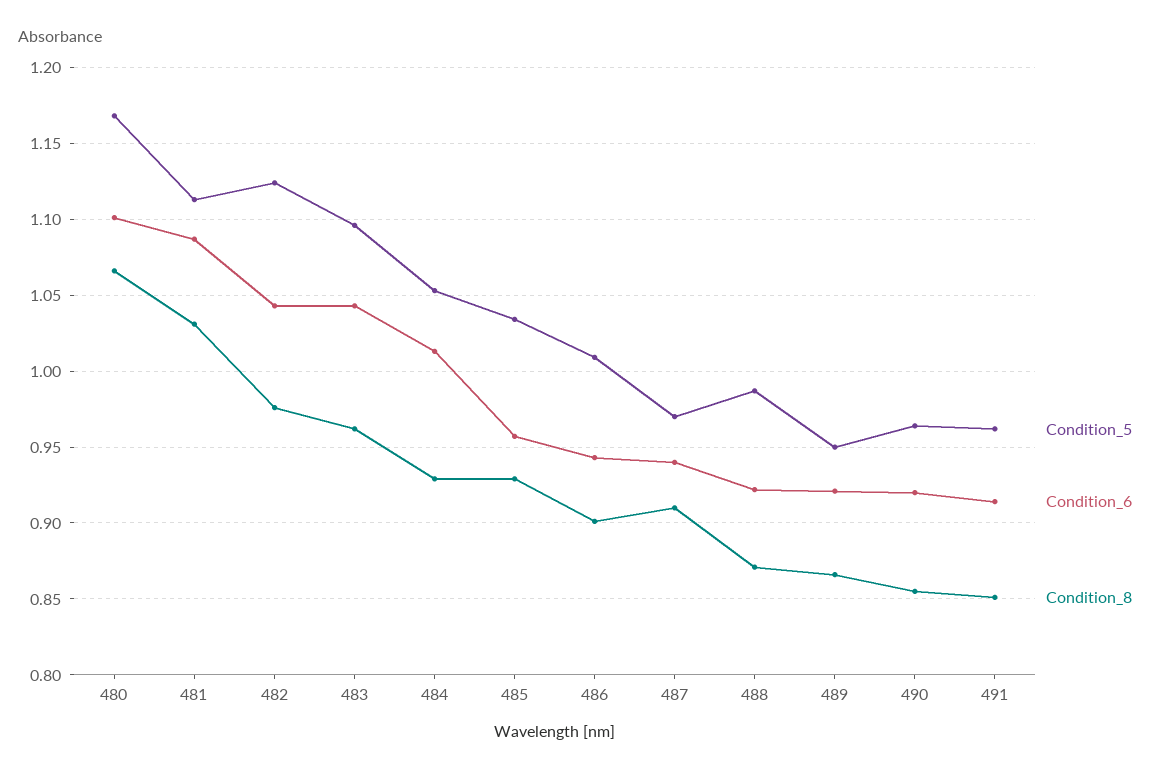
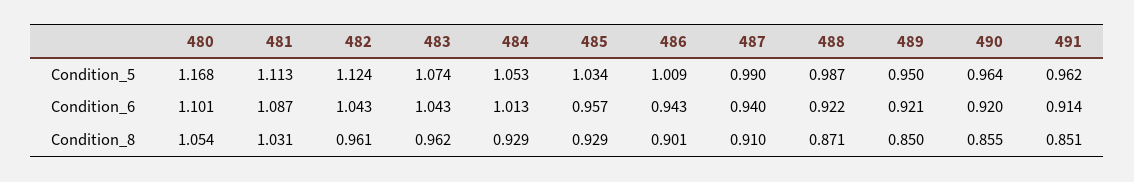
  {
    "Condition_5": {
      "480": 1.168,
      "481": 1.113,
      "482": 1.124,
-     "483": 1.095,
+     "483": 1.074,
      "484": 1.053,
      "485": 1.034,
      "486": 1.009,
-     "487": 0.97,
+     "487": 0.99,
      "488": 0.987,
      "489": 0.95,
      "490": 0.964,
      "491": 0.962
    },
    "Condition_6": {
      "480": 1.101,
      "481": 1.087,
      "482": 1.043,
      "483": 1.043,
      "484": 1.013,
      "485": 0.957,
      "486": 0.943,
      "487": 0.94,
      "488": 0.922,
      "489": 0.921,
      "490": 0.92,
      "491": 0.914
    },
    "Condition_8": {
-     "480": 1.065,
+     "480": 1.054,
      "481": 1.031,
-     "482": 0.975,
+     "482": 0.961,
      "483": 0.962,
      "484": 0.929,
      "485": 0.929,
      "486": 0.901,
      "487": 0.91,
      "488": 0.871,
-     "489": 0.865,
+     "489": 0.85,
      "490": 0.855,
      "491": 0.851
    }
  }

